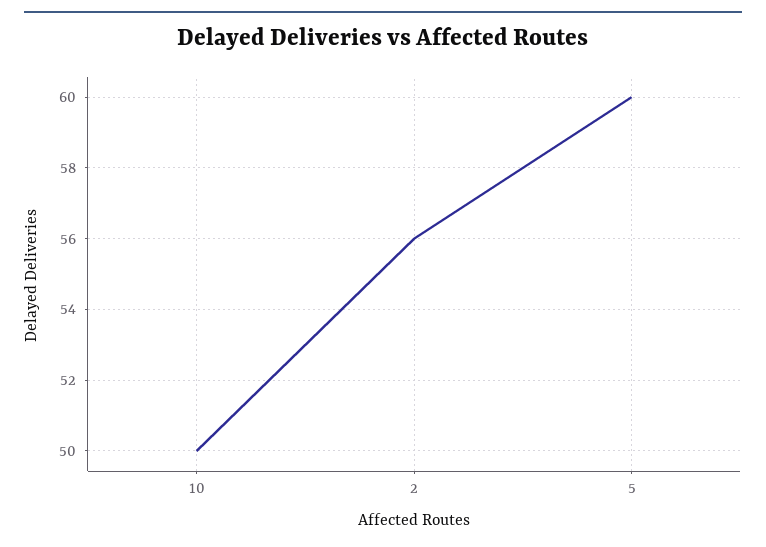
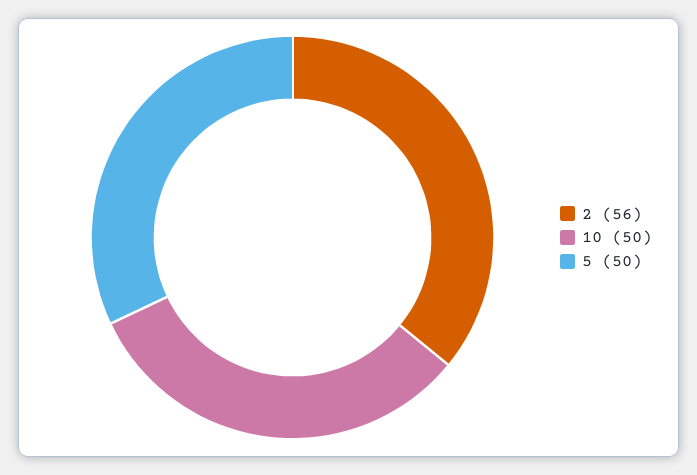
  {
    "10": 50,
    "2": 56,
-   "5": 60
+   "5": 50
  }

